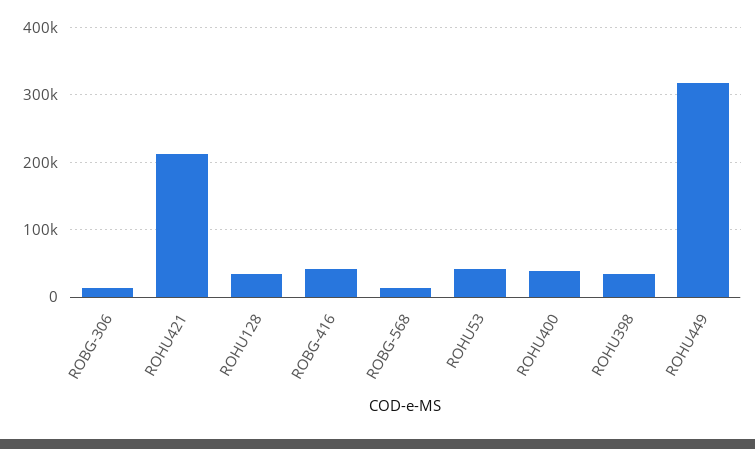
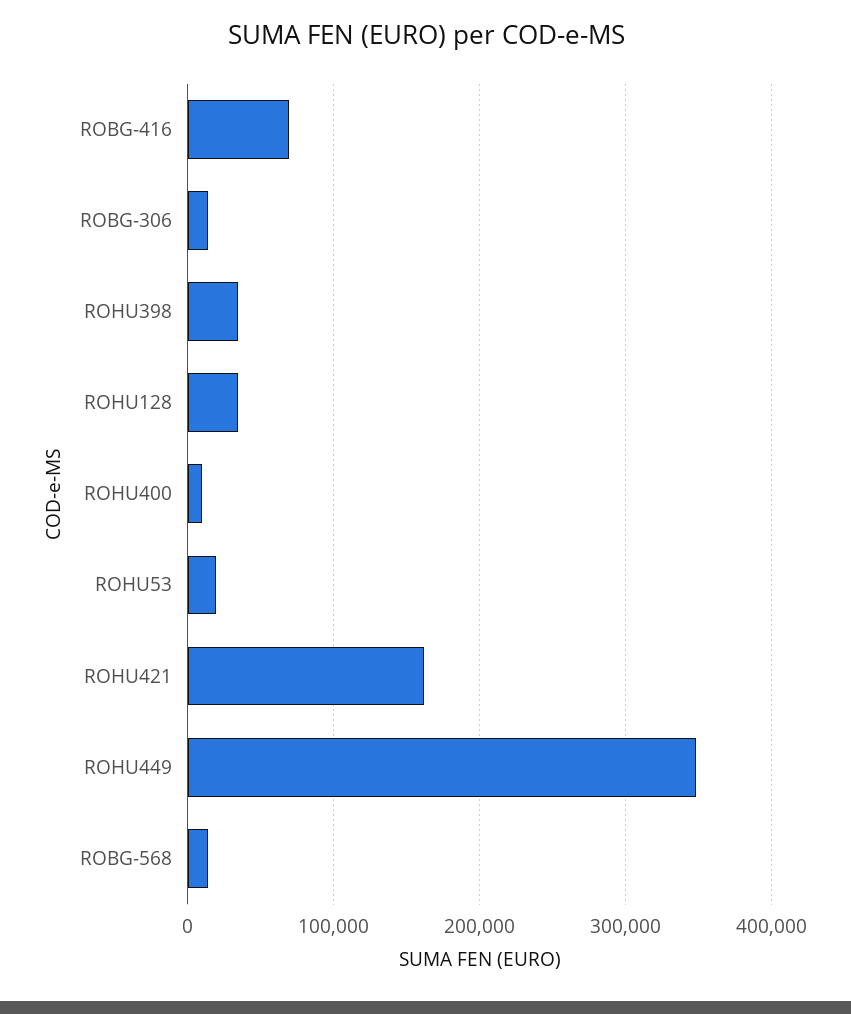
  {
    "ROBG-306": 10000,
-   "ROHU421": 210000,
+   "ROHU421": 160000,
    "ROHU128": 30000,
-   "ROBG-416": 40000,
+   "ROBG-416": 70000,
    "ROBG-568": 10000,
-   "ROHU53": 40000,
+   "ROHU53": 20000,
-   "ROHU400": 40000,
+   "ROHU400": 10000,
    "ROHU398": 30000,
-   "ROHU449": 320000
+   "ROHU449": 350000
  }

